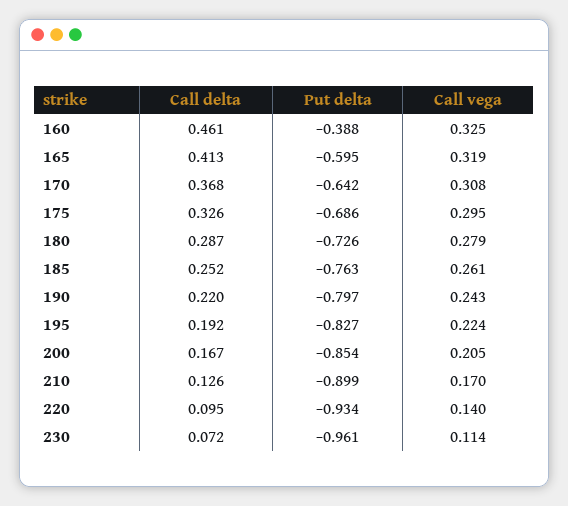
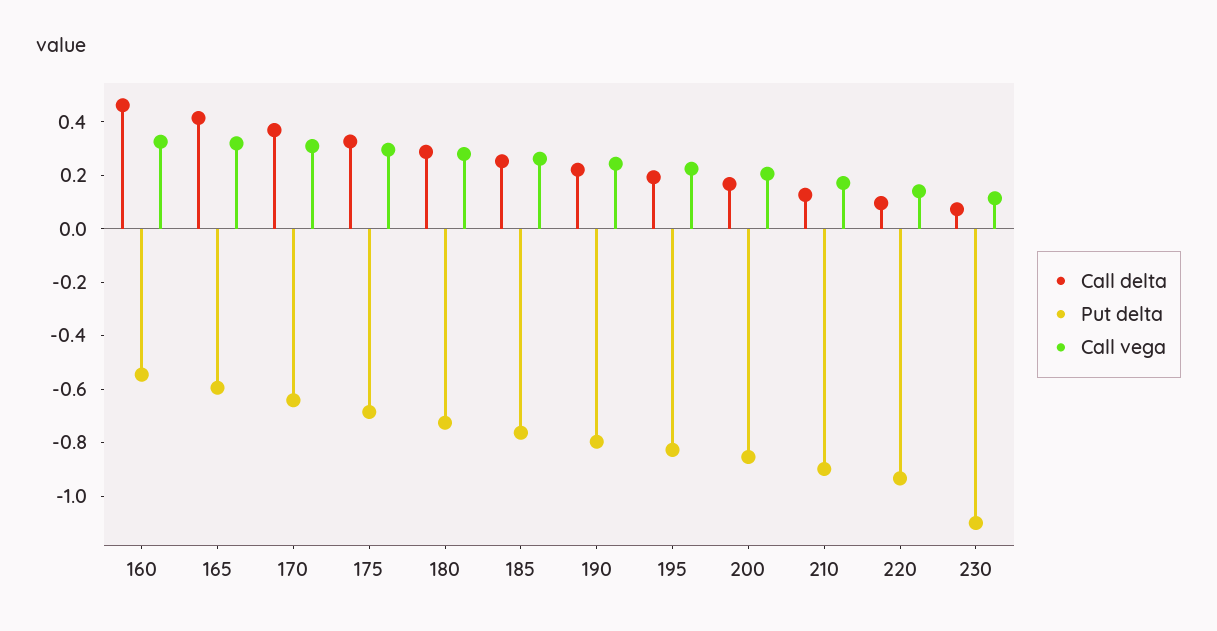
  {
    "Call delta": {
      "160": 0.461,
      "165": 0.413,
      "170": 0.368,
      "175": 0.326,
      "180": 0.287,
      "185": 0.252,
      "190": 0.22,
      "195": 0.192,
      "200": 0.167,
      "210": 0.126,
      "220": 0.095,
      "230": 0.072
    },
    "Put delta": {
-     "160": -0.388,
+     "160": -0.55,
      "165": -0.595,
      "170": -0.642,
      "175": -0.686,
      "180": -0.726,
      "185": -0.763,
      "190": -0.797,
      "195": -0.827,
      "200": -0.854,
      "210": -0.899,
      "220": -0.934,
-     "230": -0.961
+     "230": -1.1
    },
    "Call vega": {
      "160": 0.325,
      "165": 0.319,
      "170": 0.308,
      "175": 0.295,
      "180": 0.279,
      "185": 0.261,
      "190": 0.243,
      "195": 0.224,
      "200": 0.205,
      "210": 0.17,
      "220": 0.14,
      "230": 0.114
    }
  }

